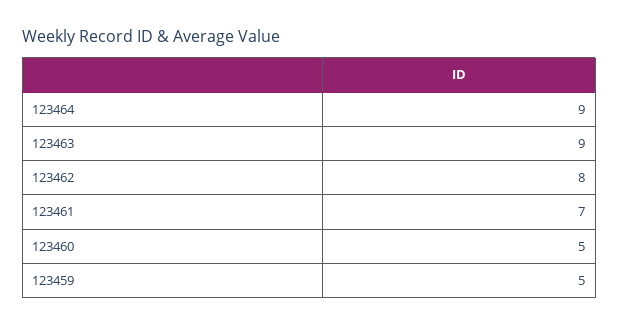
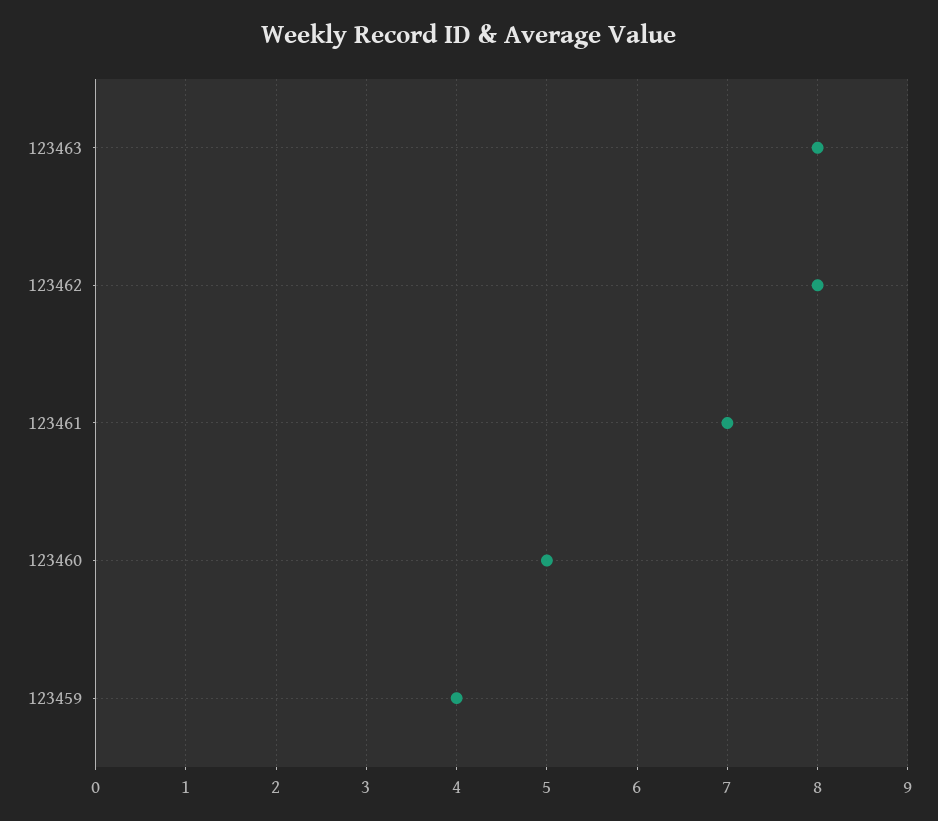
  {
-   "123464": 9,
-   "123463": 9,
+   "123463": 8,
    "123462": 8,
    "123461": 7,
    "123460": 5,
-   "123459": 5
+   "123459": 4
  }

